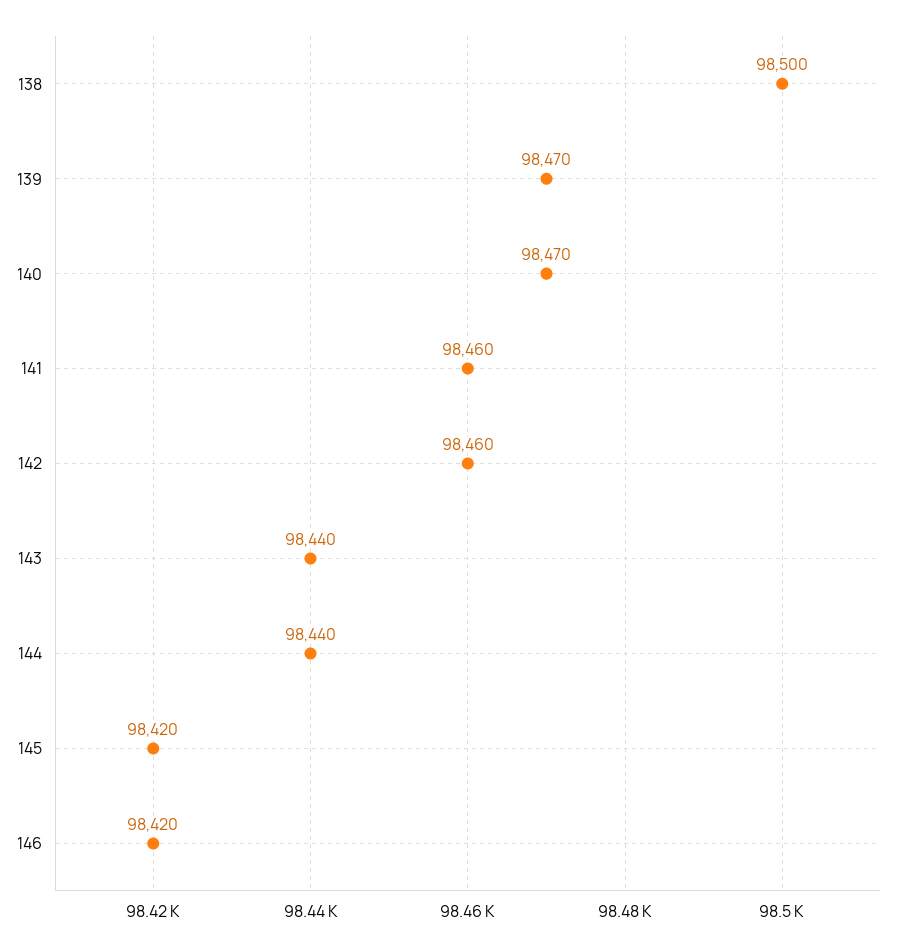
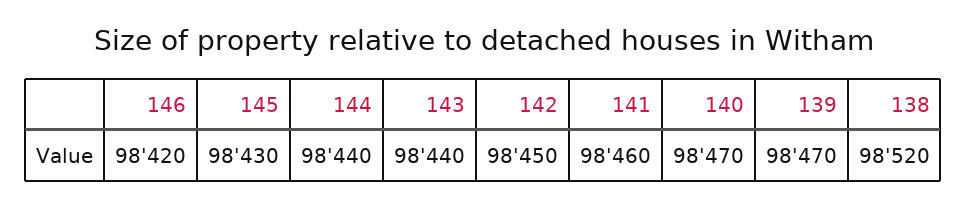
  {
-   "138": 98500,
+   "138": 98520,
    "139": 98470,
    "140": 98470,
    "141": 98460,
-   "142": 98460,
+   "142": 98450,
    "143": 98440,
    "144": 98440,
-   "145": 98420,
+   "145": 98430,
    "146": 98420
  }

